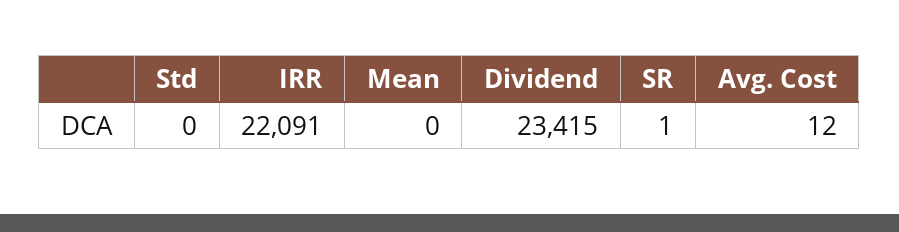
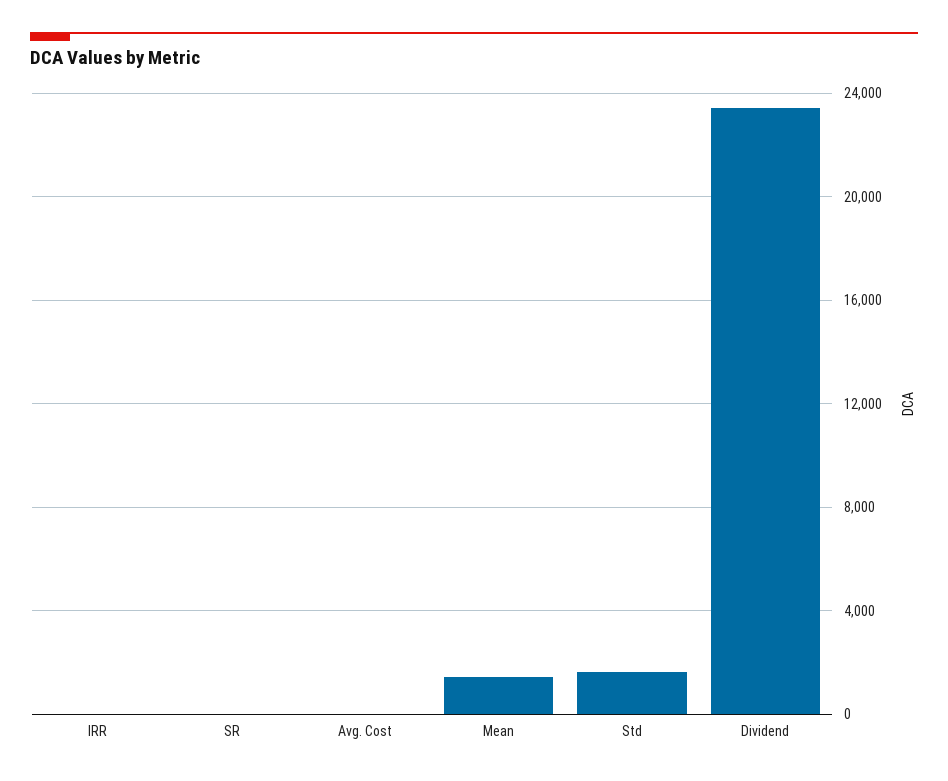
  {
-   "Std": 0,
+   "Std": 1500,
-   "IRR": 22091,
+   "IRR": 0,
-   "Mean": 0,
+   "Mean": 1500,
    "Dividend": 23415,
    "SR": 1,
    "Avg. Cost": 12
  }

